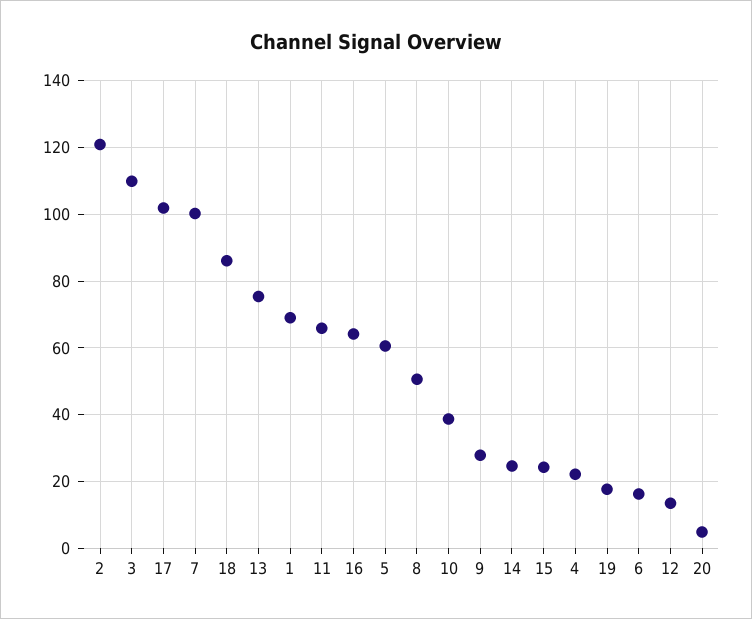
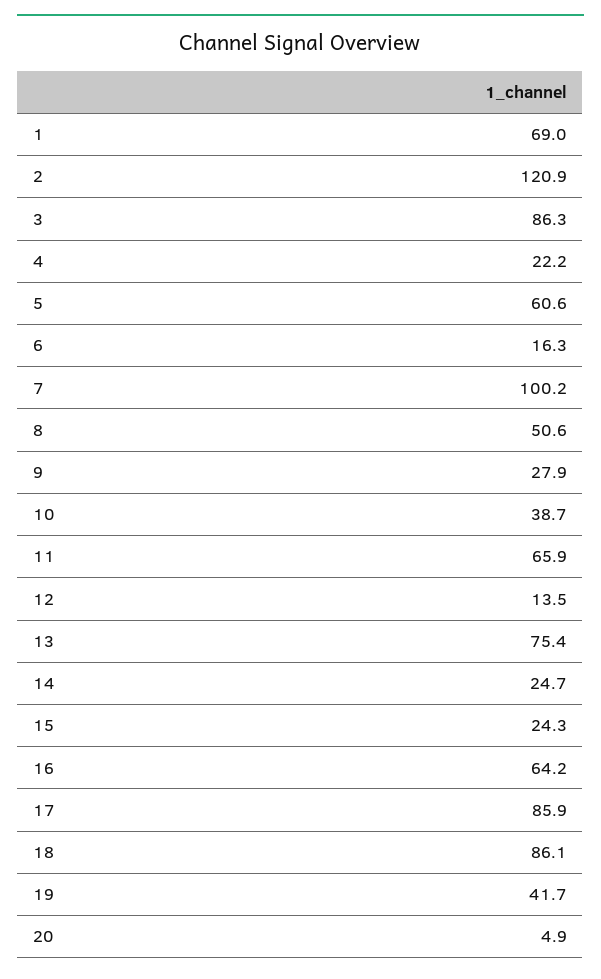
  {
    "2": 120.9,
-   "3": 110,
+   "3": 86.3,
-   "17": 102,
+   "17": 85.9,
    "7": 100.2,
    "18": 86.1,
    "13": 75.4,
    "1": 69,
    "11": 65.9,
    "16": 64.2,
    "5": 60.6,
    "8": 50.6,
    "10": 38.7,
    "9": 27.9,
    "14": 24.7,
    "15": 24.3,
    "4": 22.2,
-   "19": 18,
+   "19": 41.7,
    "6": 16.3,
    "12": 13.5,
    "20": 4.9
  }

